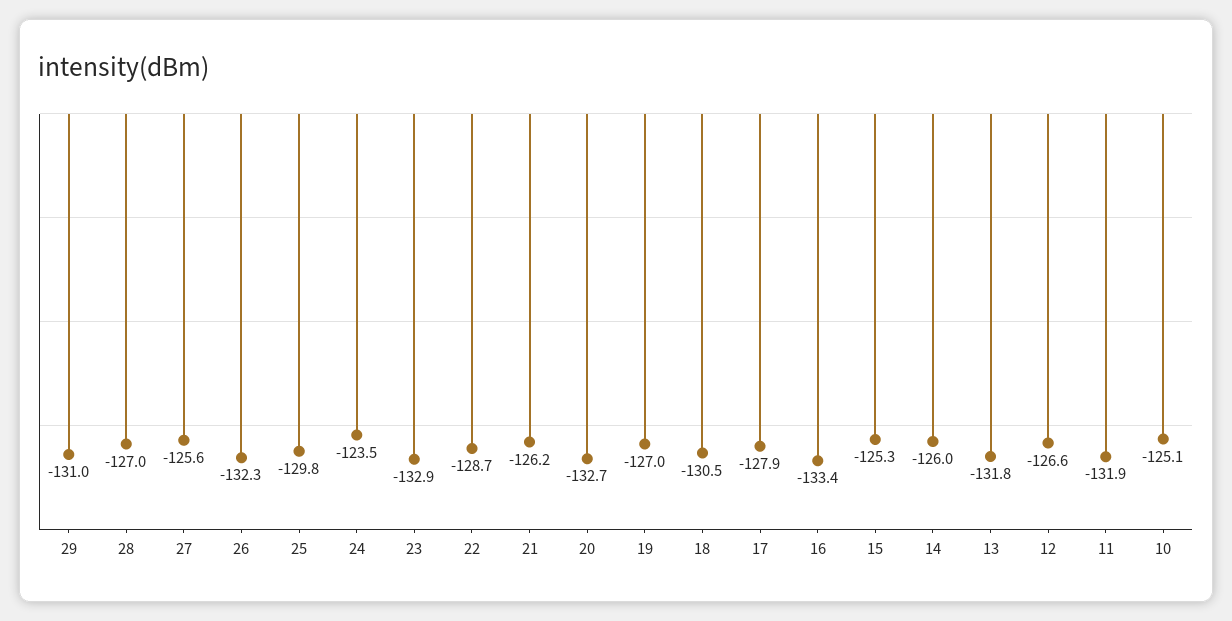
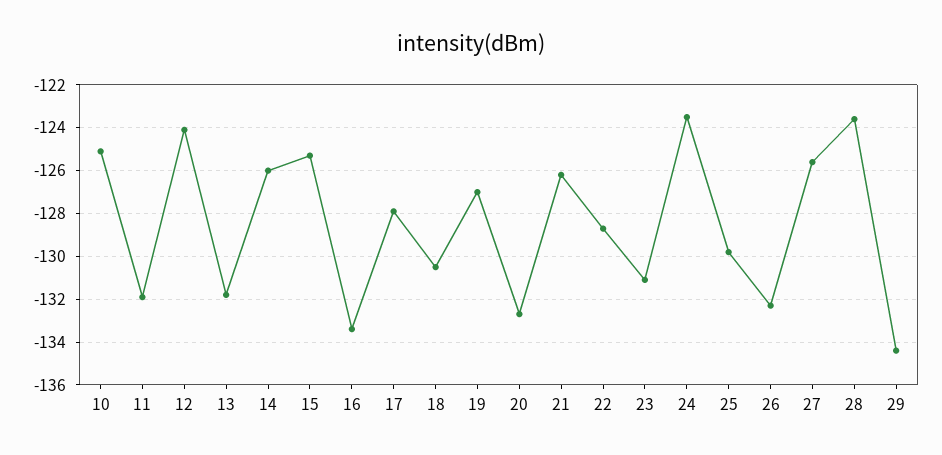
  {
-   "29": -131,
+   "29": -134.5,
-   "28": -127,
+   "28": -123.5,
    "27": -125.6,
    "26": -132.3,
    "25": -129.8,
    "24": -123.5,
-   "23": -132.9,
+   "23": -131,
    "22": -128.7,
    "21": -126.2,
    "20": -132.7,
    "19": -127,
    "18": -130.5,
    "17": -127.9,
    "16": -133.4,
    "15": -125.3,
    "14": -126,
    "13": -131.8,
-   "12": -126.6,
+   "12": -124,
    "11": -131.9,
    "10": -125.1
  }

